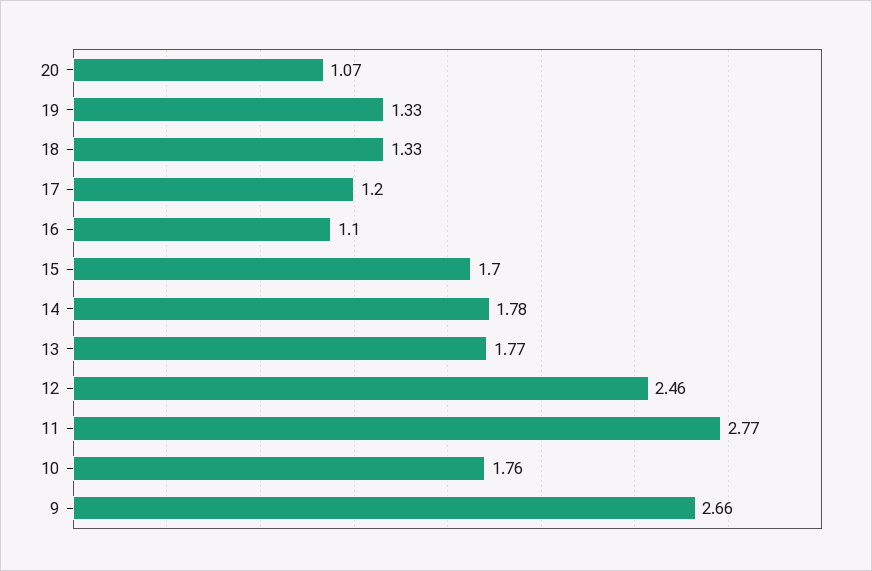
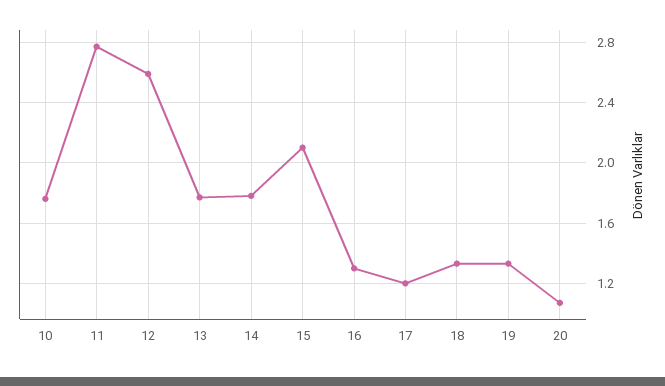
  {
    "20": 1.07,
    "19": 1.33,
    "18": 1.33,
    "17": 1.2,
-   "16": 1.1,
+   "16": 1.3,
-   "15": 1.7,
+   "15": 2.1,
    "14": 1.78,
    "13": 1.77,
-   "12": 2.46,
+   "12": 2.6,
    "11": 2.77,
-   "10": 1.76,
+   "10": 1.76
-   "9": 2.66
  }

